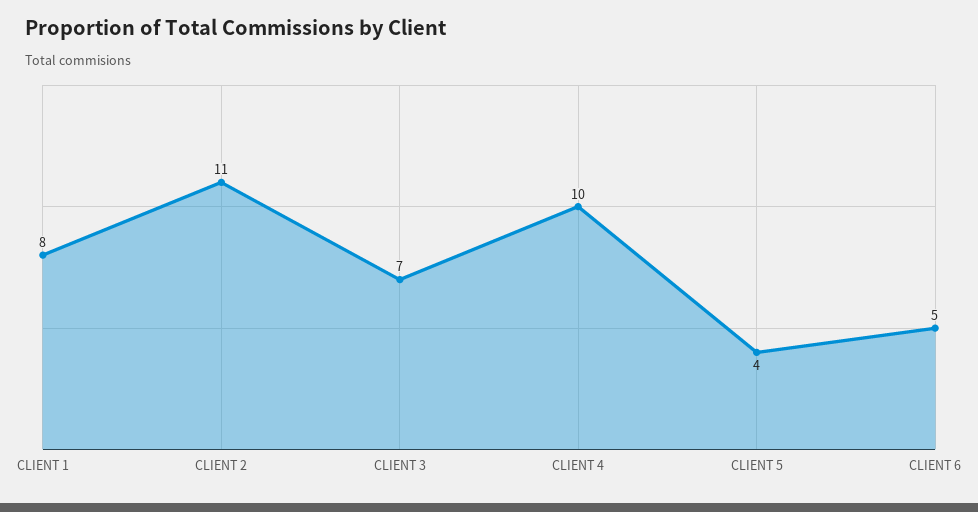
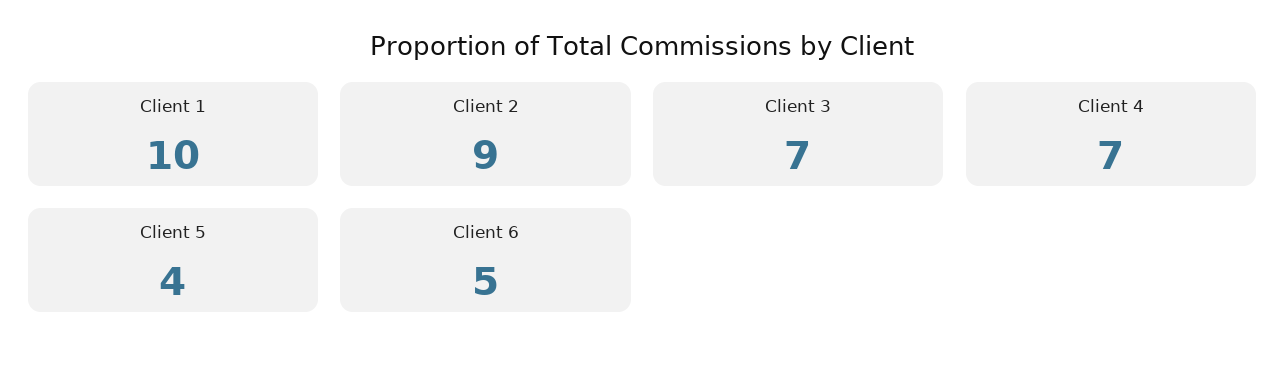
  {
-   "CLIENT 1": 8,
+   "CLIENT 1": 10,
-   "CLIENT 2": 11,
+   "CLIENT 2": 9,
    "CLIENT 3": 7,
-   "CLIENT 4": 10,
+   "CLIENT 4": 7,
    "CLIENT 5": 4,
    "CLIENT 6": 5
  }

